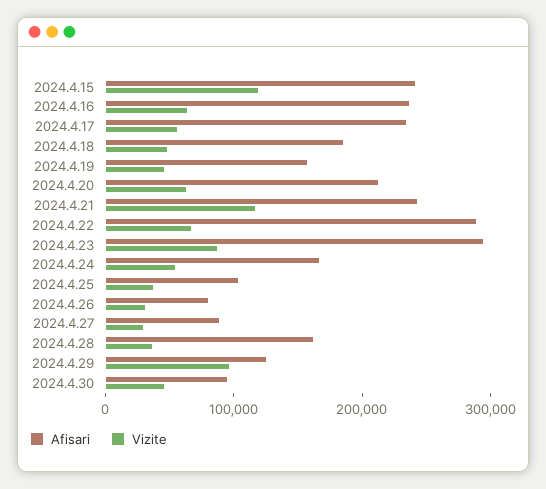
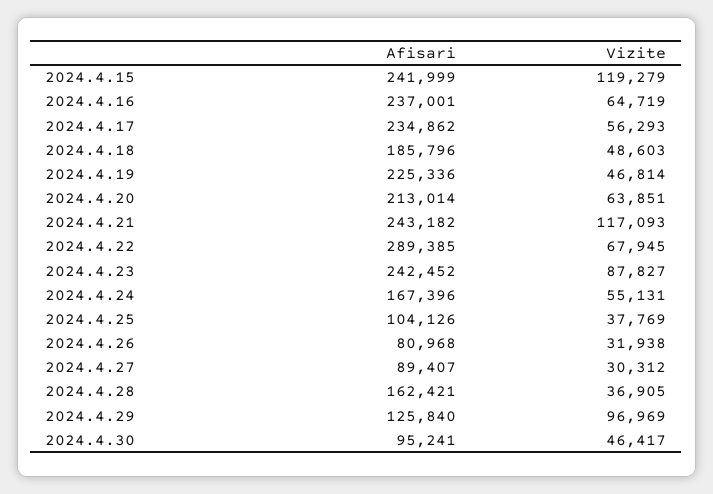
  {
    "Afisari": {
      "2024.4.15": 241999,
      "2024.4.16": 237001,
      "2024.4.17": 234862,
      "2024.4.18": 185796,
-     "2024.4.19": 160000,
+     "2024.4.19": 225336,
      "2024.4.20": 213014,
      "2024.4.21": 243182,
      "2024.4.22": 289385,
-     "2024.4.23": 300000,
+     "2024.4.23": 242452,
      "2024.4.24": 167396,
      "2024.4.25": 104126,
      "2024.4.26": 80968,
      "2024.4.27": 89407,
      "2024.4.28": 162421,
      "2024.4.29": 125840,
      "2024.4.30": 95241
    },
    "Vizite": {
      "2024.4.15": 119279,
      "2024.4.16": 64719,
      "2024.4.17": 56293,
      "2024.4.18": 48603,
      "2024.4.19": 46814,
      "2024.4.20": 63851,
      "2024.4.21": 117093,
      "2024.4.22": 67945,
      "2024.4.23": 87827,
      "2024.4.24": 55131,
      "2024.4.25": 37769,
      "2024.4.26": 31938,
      "2024.4.27": 30312,
      "2024.4.28": 36905,
      "2024.4.29": 96969,
      "2024.4.30": 46417
    }
  }

